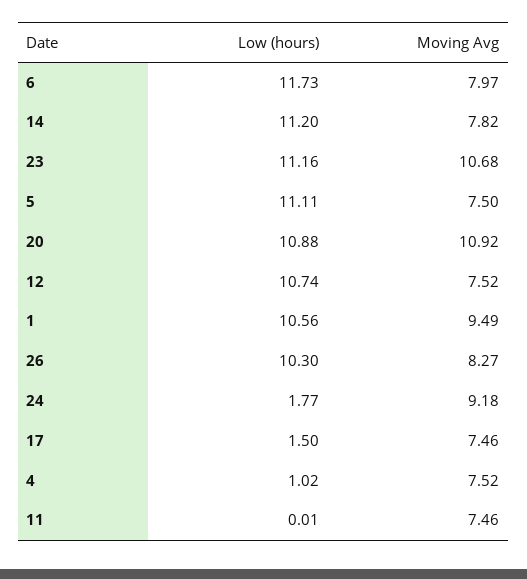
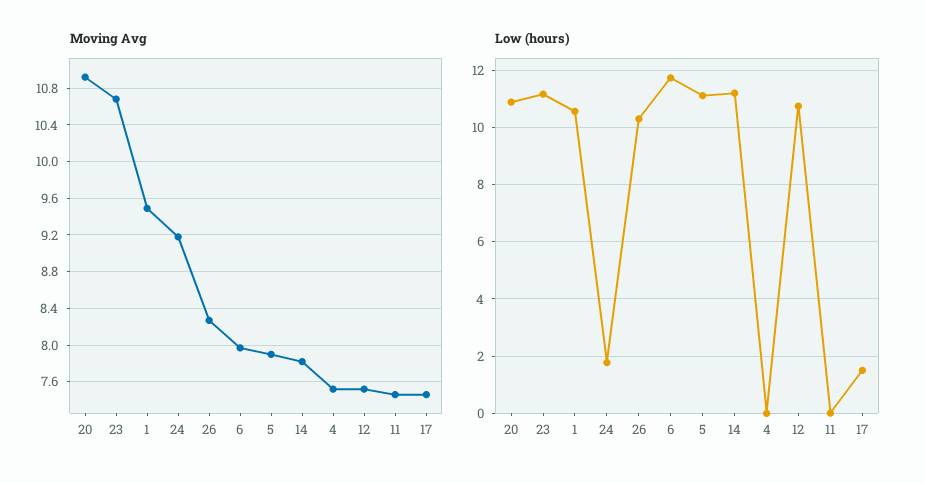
  {
    "Low (hours)": {
      "6": 11.73,
      "14": 11.2,
      "23": 11.16,
      "5": 11.11,
      "20": 10.88,
      "12": 10.74,
      "1": 10.56,
      "26": 10.3,
      "24": 1.77,
      "17": 1.5,
-     "4": 1.02,
+     "4": 0,
      "11": 0.01
    },
    "Moving Avg": {
      "6": 7.97,
      "14": 7.82,
      "23": 10.68,
-     "5": 7.5,
+     "5": 7.9,
      "20": 10.92,
      "12": 7.52,
      "1": 9.49,
      "26": 8.27,
      "24": 9.18,
      "17": 7.46,
      "4": 7.52,
      "11": 7.46
    }
  }

